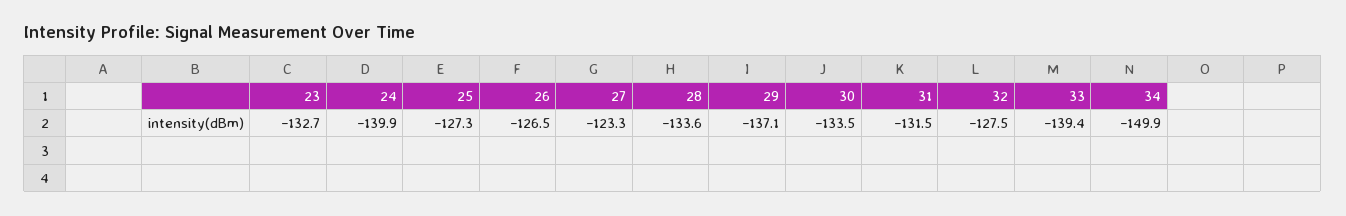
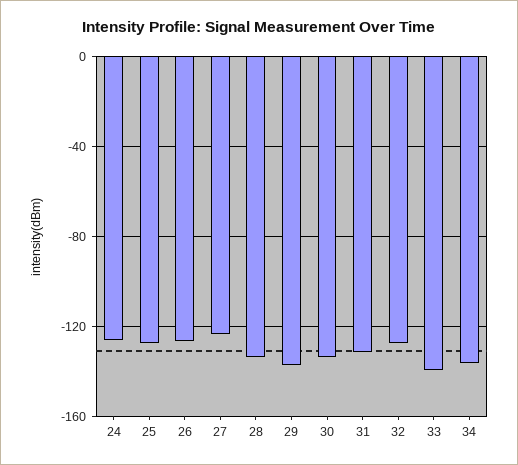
  {
-   "23": -132.7,
-   "24": -139.9,
+   "24": -125,
    "25": -127.3,
    "26": -126.5,
    "27": -123.3,
    "28": -133.6,
    "29": -137.1,
    "30": -133.5,
    "31": -131.5,
    "32": -127.5,
    "33": -139.4,
-   "34": -149.9
+   "34": -135
  }

